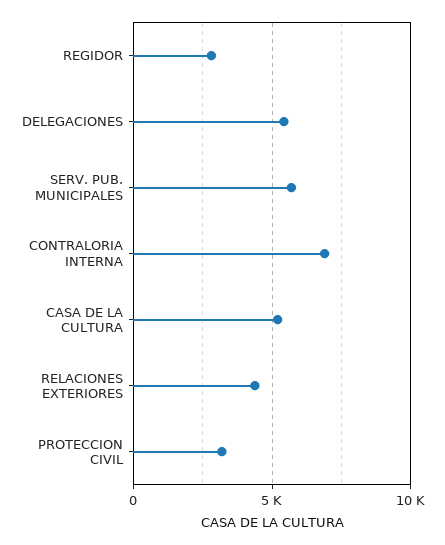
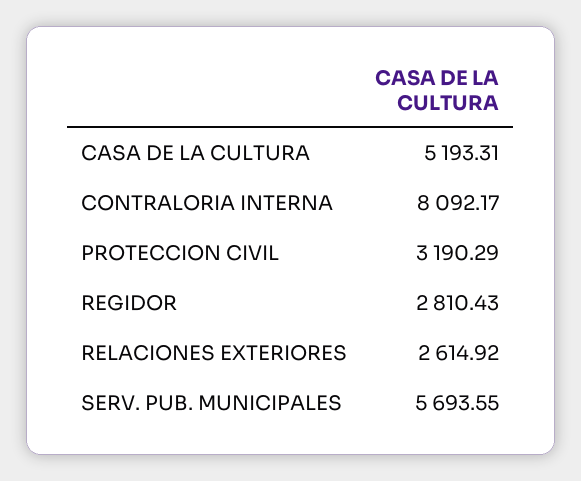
  {
    "REGIDOR": 2810.43,
-   "DELEGACIONES": 5500,
    "SERV. PUB. MUNICIPALES": 5693.55,
-   "CONTRALORIA INTERNA": 7000,
+   "CONTRALORIA INTERNA": 8092.17,
    "CASA DE LA CULTURA": 5193.31,
-   "RELACIONES EXTERIORES": 4500,
+   "RELACIONES EXTERIORES": 2614.92,
    "PROTECCION CIVIL": 3190.29
  }

